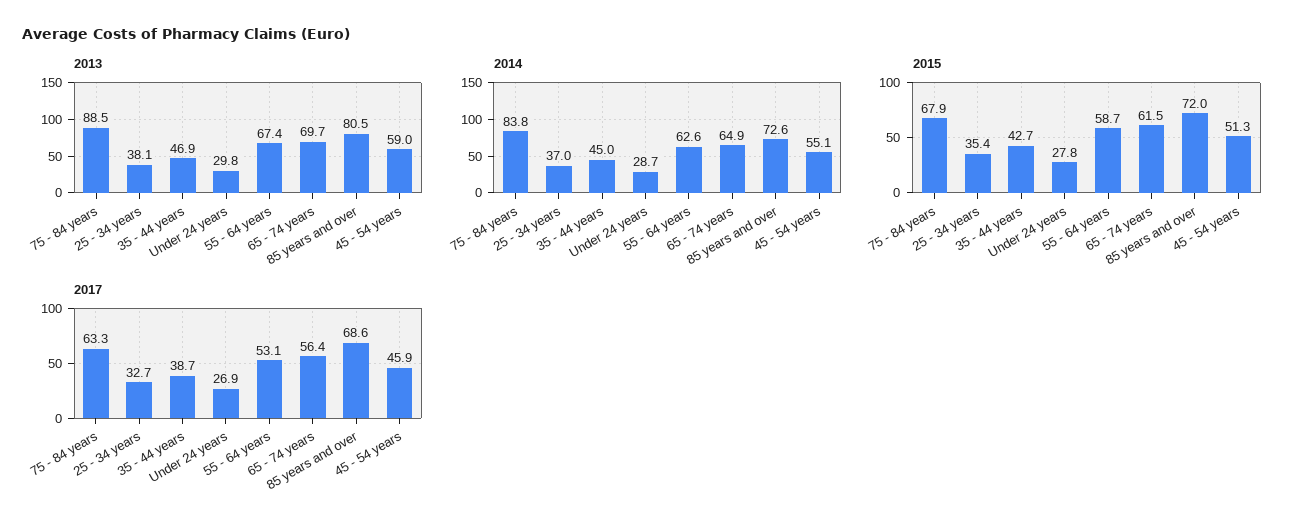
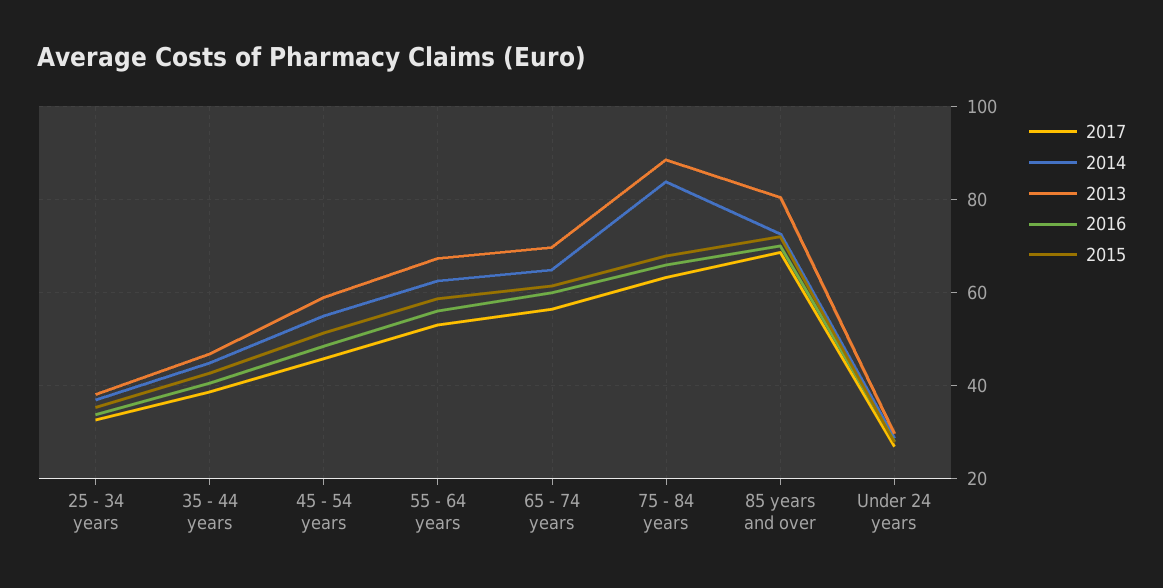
  {
    "2013": {
      "75 - 84 years": 88.5,
      "25 - 34 years": 38.1,
      "35 - 44 years": 46.9,
      "Under 24 years": 29.8,
      "55 - 64 years": 67.4,
      "65 - 74 years": 69.7,
      "85 years and over": 80.5,
      "45 - 54 years": 59
    },
    "2014": {
      "75 - 84 years": 83.8,
      "25 - 34 years": 37,
      "35 - 44 years": 45,
      "Under 24 years": 28.7,
      "55 - 64 years": 62.6,
      "65 - 74 years": 64.9,
      "85 years and over": 72.6,
      "45 - 54 years": 55.1
    },
    "2015": {
      "75 - 84 years": 67.9,
      "25 - 34 years": 35.4,
      "35 - 44 years": 42.7,
      "Under 24 years": 27.8,
      "55 - 64 years": 58.7,
      "65 - 74 years": 61.5,
      "85 years and over": 72,
      "45 - 54 years": 51.3
    },
    "2017": {
      "75 - 84 years": 63.3,
      "25 - 34 years": 32.7,
      "35 - 44 years": 38.7,
      "Under 24 years": 26.9,
      "55 - 64 years": 53.1,
      "65 - 74 years": 56.4,
      "85 years and over": 68.6,
      "45 - 54 years": 45.9
-   }
+   },
+   "2016": {
+     "25 - 34 years": 34,
+     "35 - 44 years": 40,
+     "45 - 54 years": 48,
+     "55 - 64 years": 56,
+     "65 - 74 years": 60,
+     "75 - 84 years": 66,
+     "85 years and over": 70,
+     "Under 24 years": 28
+   }
  }

